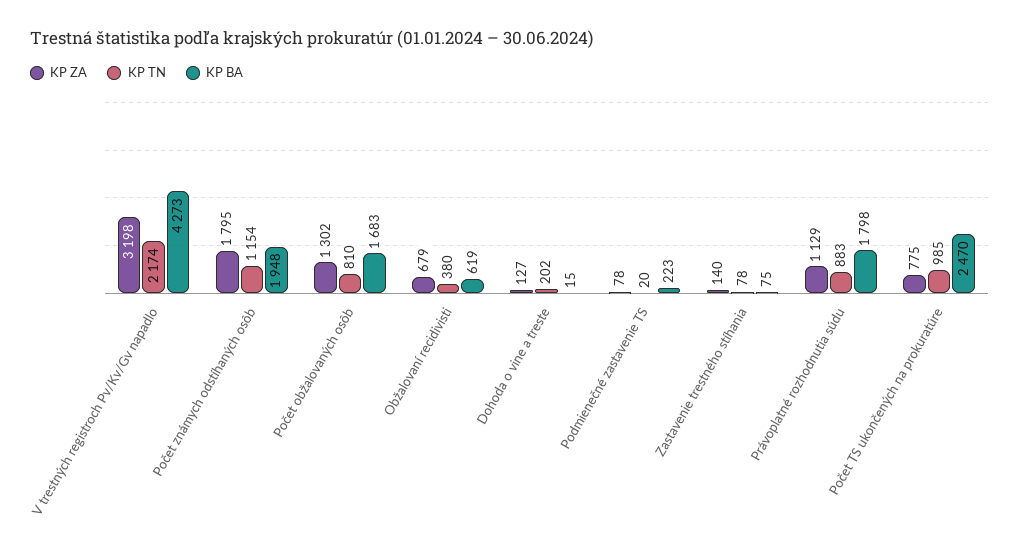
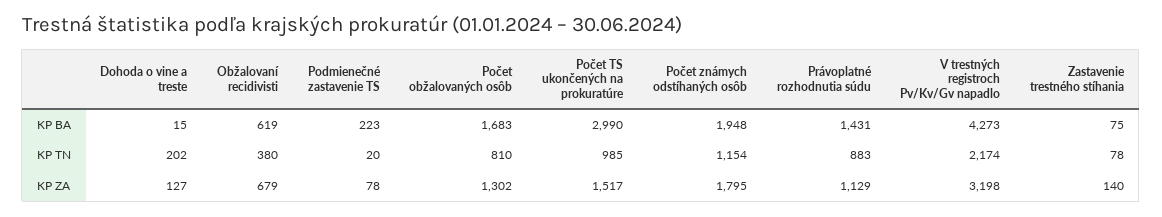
  {
    "KP ZA": {
      "V trestných registroch Pv/Kv/Gv napadlo": 3198,
      "Počet známych odstíhaných osôb": 1795,
      "Počet obžalovaných osôb": 1302,
      "Obžalovaní recidivisti": 679,
      "Dohoda o vine a treste": 127,
      "Podmienečné zastavenie TS": 78,
      "Zastavenie trestného stíhania": 140,
      "Právoplatné rozhodnutia súdu": 1129,
-     "Počet TS ukončených na prokuratúre": 775
+     "Počet TS ukončených na prokuratúre": 1517
    },
    "KP TN": {
      "V trestných registroch Pv/Kv/Gv napadlo": 2174,
      "Počet známych odstíhaných osôb": 1154,
      "Počet obžalovaných osôb": 810,
      "Obžalovaní recidivisti": 380,
      "Dohoda o vine a treste": 202,
      "Podmienečné zastavenie TS": 20,
      "Zastavenie trestného stíhania": 78,
      "Právoplatné rozhodnutia súdu": 883,
      "Počet TS ukončených na prokuratúre": 985
    },
    "KP BA": {
      "V trestných registroch Pv/Kv/Gv napadlo": 4273,
      "Počet známych odstíhaných osôb": 1948,
      "Počet obžalovaných osôb": 1683,
      "Obžalovaní recidivisti": 619,
      "Dohoda o vine a treste": 15,
      "Podmienečné zastavenie TS": 223,
      "Zastavenie trestného stíhania": 75,
-     "Právoplatné rozhodnutia súdu": 1798,
+     "Právoplatné rozhodnutia súdu": 1431,
-     "Počet TS ukončených na prokuratúre": 2470
+     "Počet TS ukončených na prokuratúre": 2990
    }
  }

